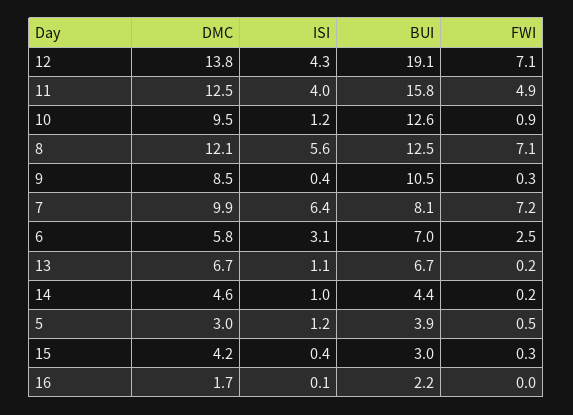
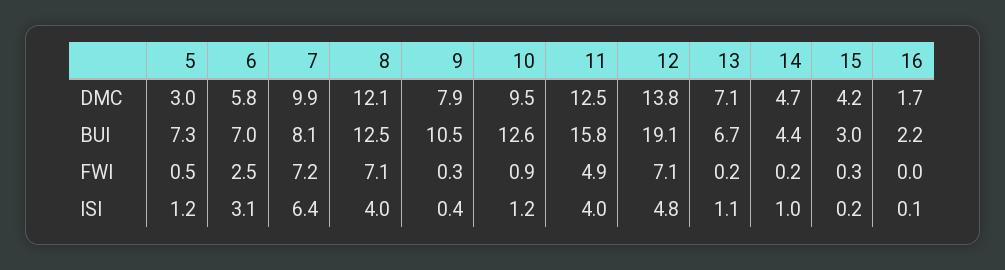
  {
    "DMC": {
      "12": 13.8,
      "11": 12.5,
      "10": 9.5,
      "8": 12.1,
-     "9": 8.5,
+     "9": 7.9,
      "7": 9.9,
      "6": 5.8,
-     "13": 6.7,
+     "13": 7.1,
-     "14": 4.6,
+     "14": 4.7,
      "5": 3,
      "15": 4.2,
      "16": 1.7
    },
    "ISI": {
-     "12": 4.3,
+     "12": 4.8,
      "11": 4,
      "10": 1.2,
-     "8": 5.6,
+     "8": 4,
      "9": 0.4,
      "7": 6.4,
      "6": 3.1,
      "13": 1.1,
      "14": 1,
      "5": 1.2,
-     "15": 0.4,
+     "15": 0.2,
      "16": 0.1
    },
    "BUI": {
      "12": 19.1,
      "11": 15.8,
      "10": 12.6,
      "8": 12.5,
      "9": 10.5,
      "7": 8.1,
      "6": 7,
      "13": 6.7,
      "14": 4.4,
-     "5": 3.9,
+     "5": 7.3,
      "15": 3,
      "16": 2.2
    },
    "FWI": {
      "12": 7.1,
      "11": 4.9,
      "10": 0.9,
      "8": 7.1,
      "9": 0.3,
      "7": 7.2,
      "6": 2.5,
      "13": 0.2,
      "14": 0.2,
      "5": 0.5,
      "15": 0.3,
      "16": 0
    }
  }

